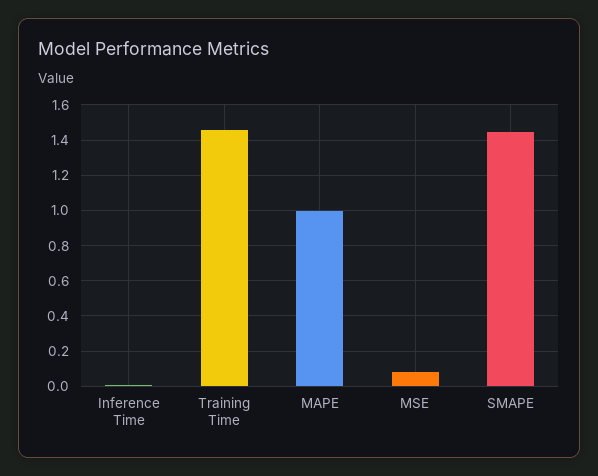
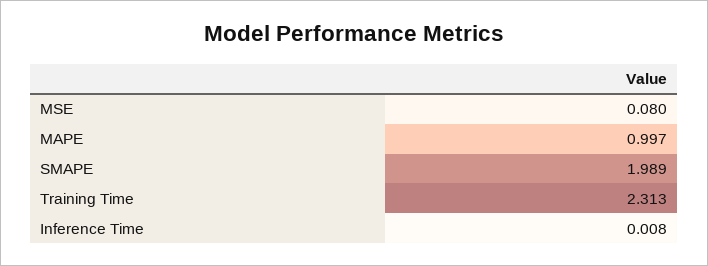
  {
    "Inference Time": 0.008,
-   "Training Time": 1.45,
+   "Training Time": 2.313,
    "MAPE": 0.997,
    "MSE": 0.08,
-   "SMAPE": 1.45
+   "SMAPE": 1.989
  }

